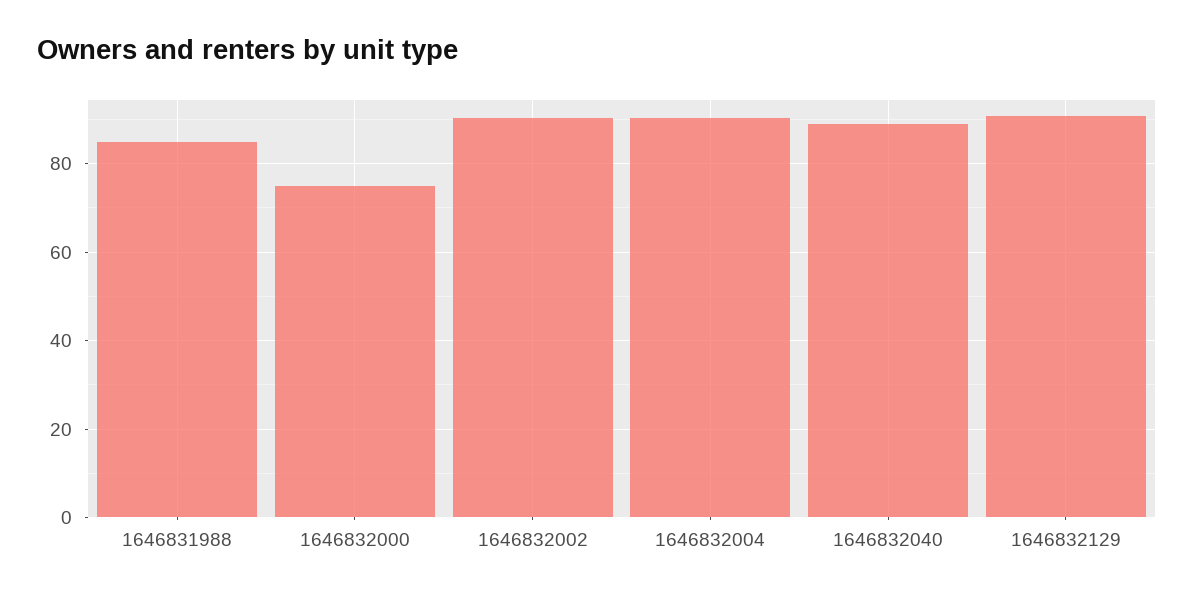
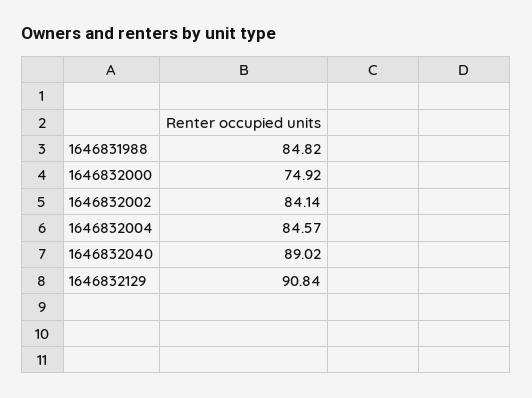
  {
    "1646831988": 84.82,
    "1646832000": 74.92,
-   "1646832002": 90,
+   "1646832002": 84.14,
-   "1646832004": 90,
+   "1646832004": 84.57,
    "1646832040": 89.02,
    "1646832129": 90.84
  }

